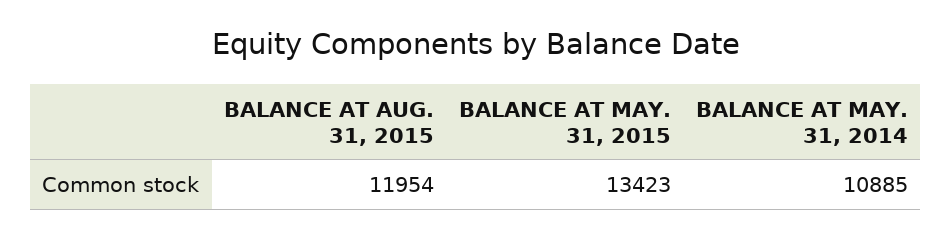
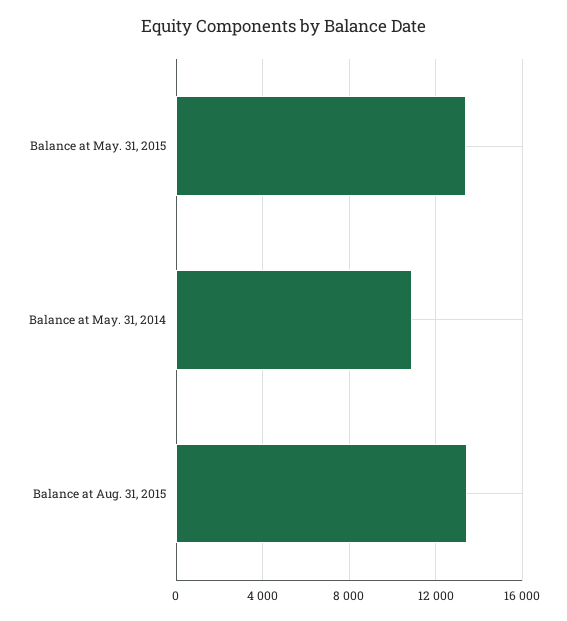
  {
-   "BALANCE AT AUG. 31, 2015": 11954,
+   "BALANCE AT AUG. 31, 2015": 13500,
    "BALANCE AT MAY. 31, 2015": 13423,
    "BALANCE AT MAY. 31, 2014": 10885
  }

